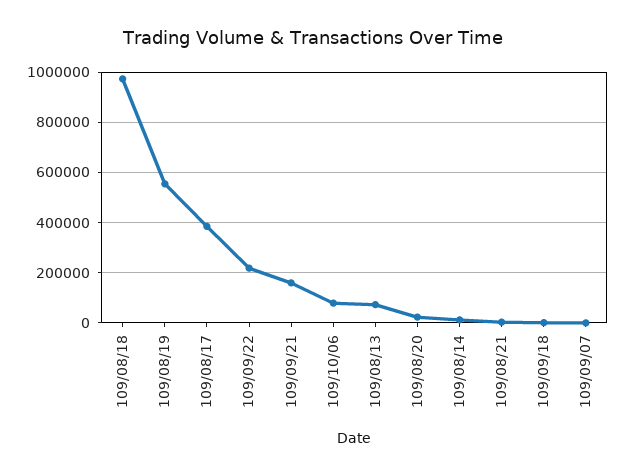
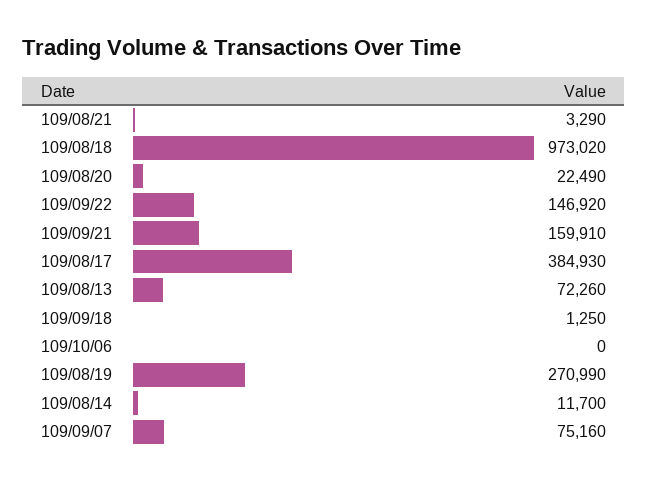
  {
    "109/08/18": 973020,
-   "109/08/19": 550000,
+   "109/08/19": 270990,
    "109/08/17": 384930,
-   "109/09/22": 225000,
+   "109/09/22": 146920,
    "109/09/21": 159910,
-   "109/10/06": 75000,
+   "109/10/06": 0,
    "109/08/13": 72260,
    "109/08/20": 22490,
    "109/08/14": 11700,
    "109/08/21": 3290,
    "109/09/18": 1250,
-   "109/09/07": 0
+   "109/09/07": 75160
  }

